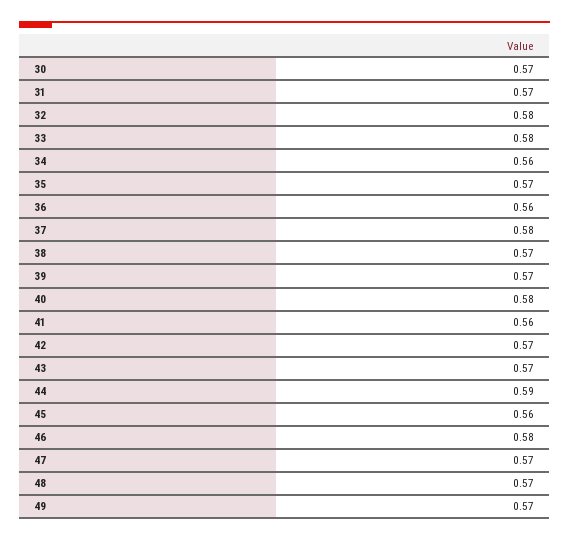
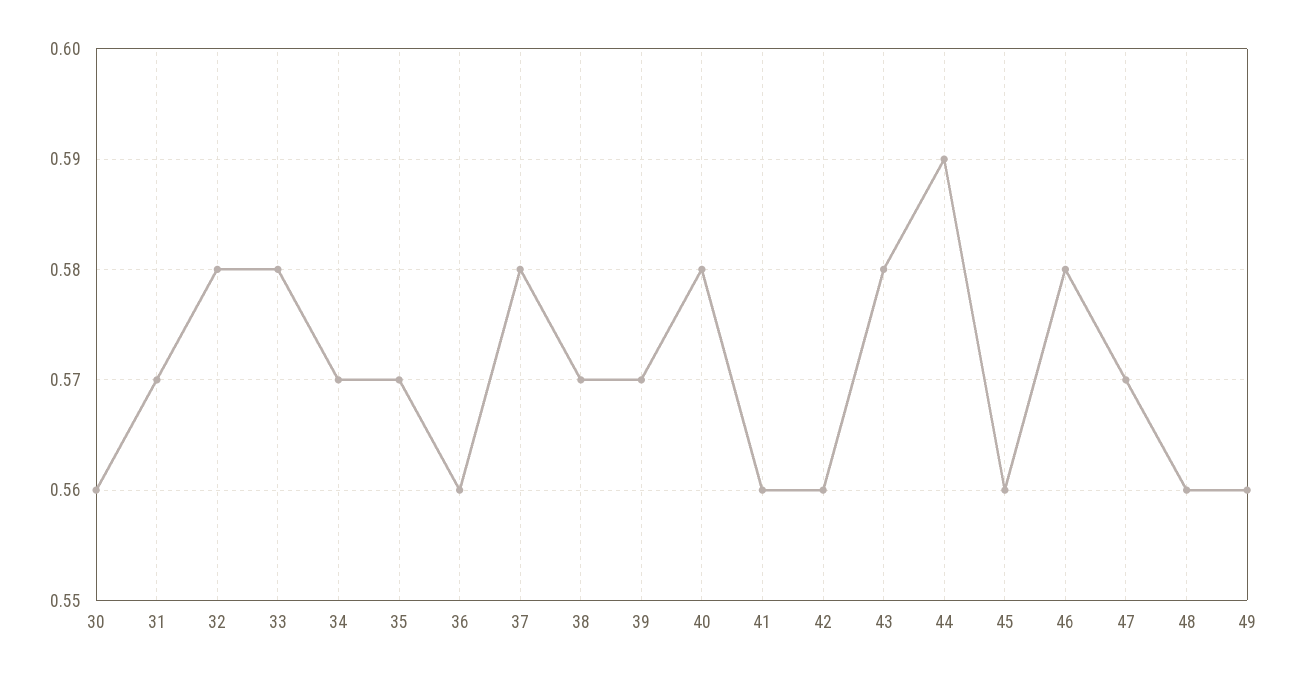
  {
-   "30": 0.57,
+   "30": 0.56,
    "31": 0.57,
    "32": 0.58,
    "33": 0.58,
-   "34": 0.56,
+   "34": 0.57,
    "35": 0.57,
    "36": 0.56,
    "37": 0.58,
    "38": 0.57,
    "39": 0.57,
    "40": 0.58,
    "41": 0.56,
-   "42": 0.57,
+   "42": 0.56,
-   "43": 0.57,
+   "43": 0.58,
    "44": 0.59,
    "45": 0.56,
    "46": 0.58,
    "47": 0.57,
-   "48": 0.57,
+   "48": 0.56,
-   "49": 0.57
+   "49": 0.56
  }

